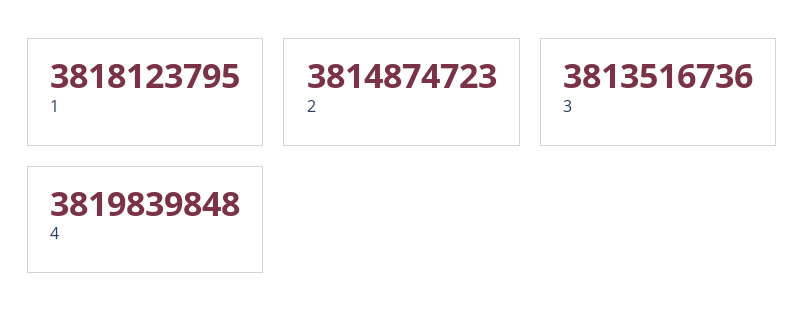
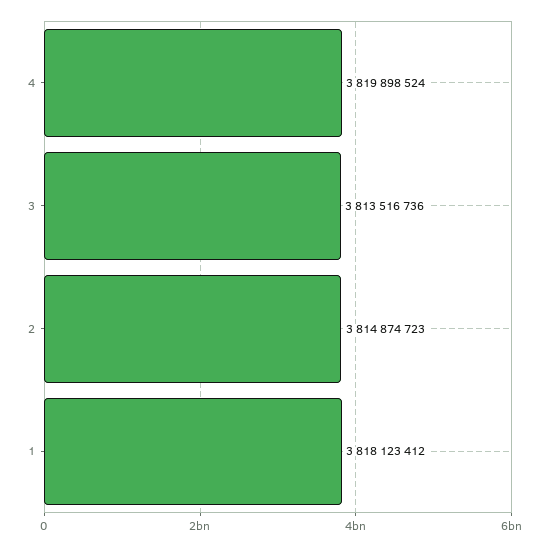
  {
-   "1": 3818123795,
+   "1": 3818123412,
    "2": 3814874723,
    "3": 3813516736,
-   "4": 3819839848
+   "4": 3819898524
  }

